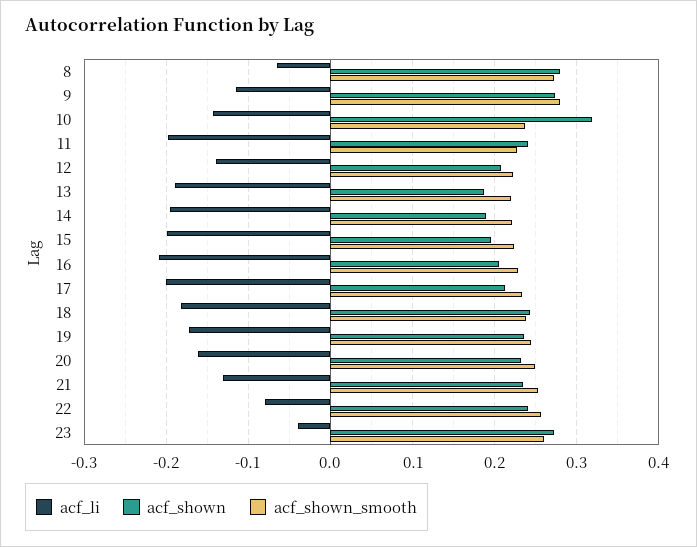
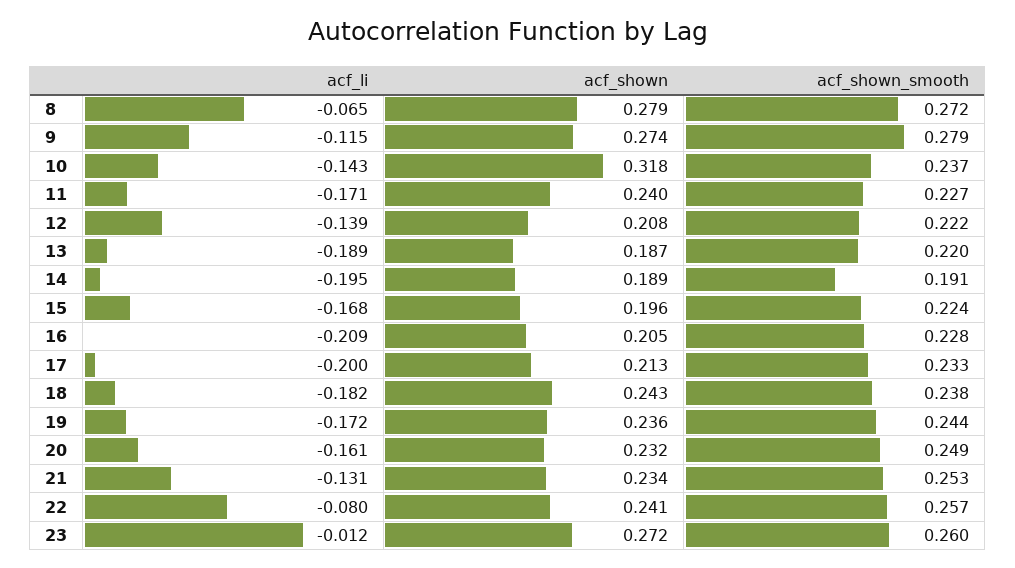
  {
    "acf_li": {
      "8": -0.065,
      "9": -0.115,
      "10": -0.143,
-     "11": -0.2,
+     "11": -0.171,
      "12": -0.139,
      "13": -0.189,
      "14": -0.195,
-     "15": -0.2,
+     "15": -0.168,
      "16": -0.209,
      "17": -0.2,
      "18": -0.182,
      "19": -0.172,
      "20": -0.161,
      "21": -0.131,
      "22": -0.08,
-     "23": -0.04
+     "23": -0.012
    },
    "acf_shown": {
      "8": 0.279,
      "9": 0.274,
      "10": 0.318,
      "11": 0.24,
      "12": 0.208,
      "13": 0.187,
      "14": 0.189,
      "15": 0.196,
      "16": 0.205,
      "17": 0.213,
      "18": 0.243,
      "19": 0.236,
      "20": 0.232,
      "21": 0.234,
      "22": 0.241,
      "23": 0.272
    },
    "acf_shown_smooth": {
      "8": 0.272,
      "9": 0.279,
      "10": 0.237,
      "11": 0.227,
      "12": 0.222,
      "13": 0.22,
-     "14": 0.22,
+     "14": 0.191,
      "15": 0.224,
      "16": 0.228,
      "17": 0.233,
      "18": 0.238,
      "19": 0.244,
      "20": 0.249,
      "21": 0.253,
      "22": 0.257,
      "23": 0.26
    }
  }

